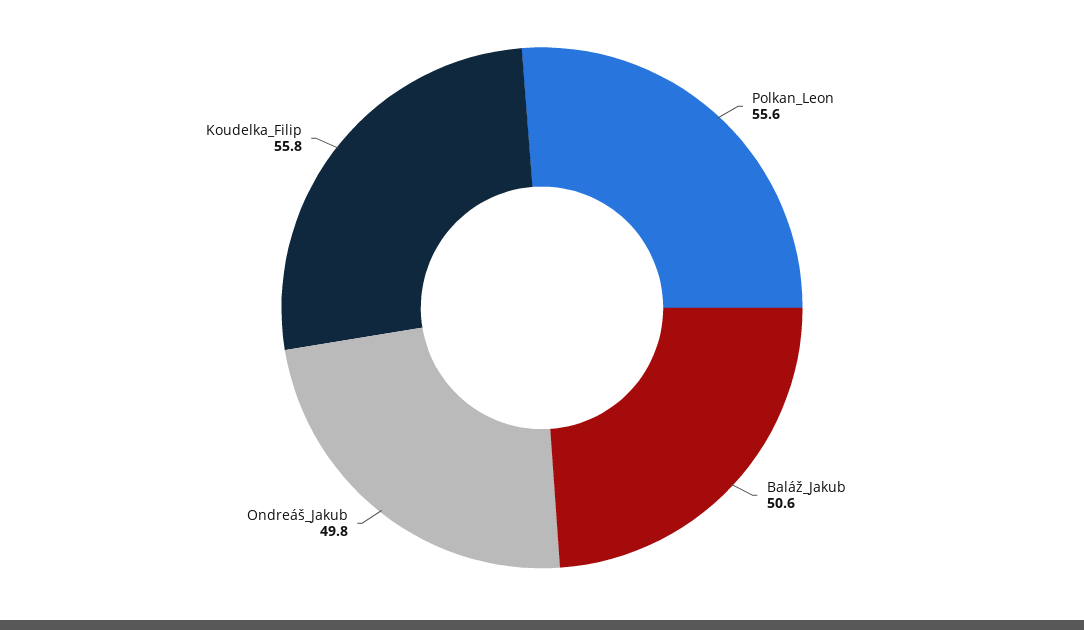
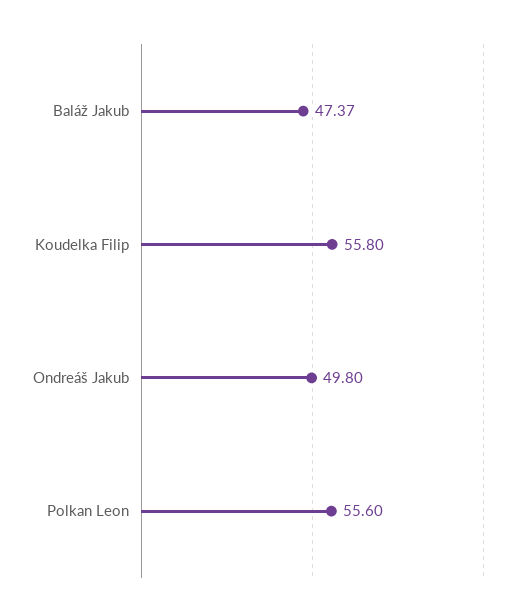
  {
    "Polkan_Leon": 55.6,
-   "Baláž_Jakub": 50.6,
+   "Baláž_Jakub": 47.37,
    "Ondreáš_Jakub": 49.8,
    "Koudelka_Filip": 55.8
  }

